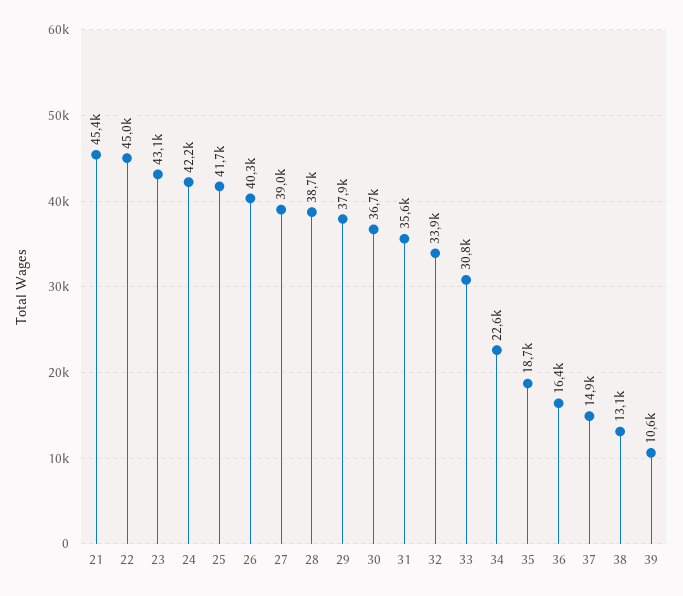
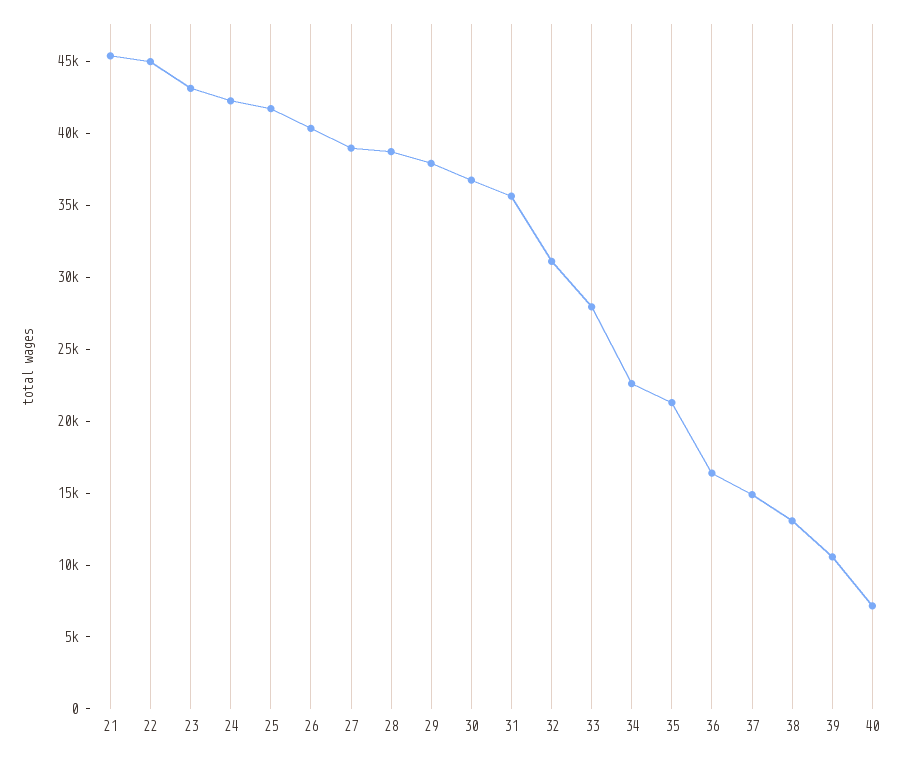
  {
    "21": 45400,
    "22": 45000,
    "23": 43100,
    "24": 42200,
    "25": 41700,
    "26": 40300,
    "27": 39000,
    "28": 38700,
    "29": 37900,
    "30": 36700,
    "31": 35600,
-   "32": 33900,
+   "32": 31000,
-   "33": 30800,
+   "33": 28000,
    "34": 22600,
-   "35": 18700,
+   "35": 21000,
    "36": 16400,
    "37": 14900,
    "38": 13100,
-   "39": 10600
+   "39": 10600,
+   "40": 7000
  }

